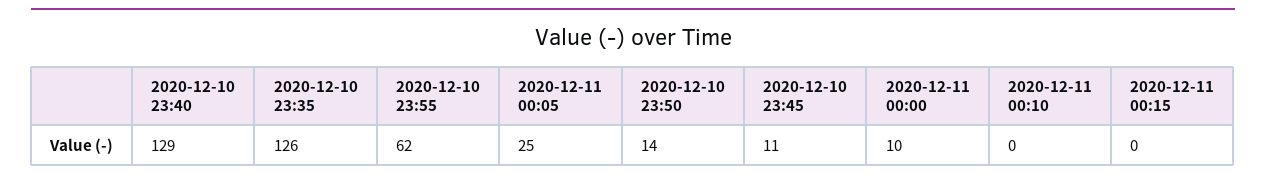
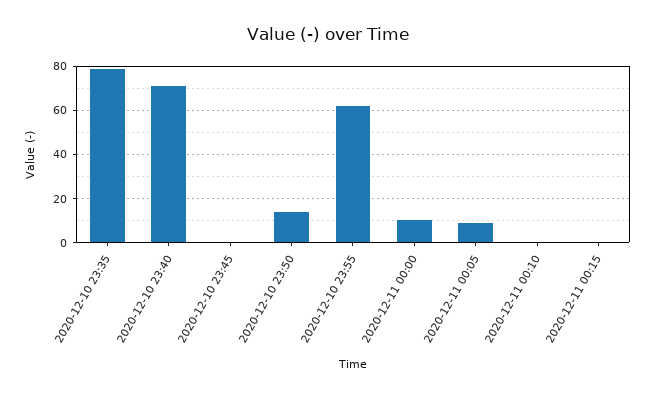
  {
-   "2020-12-10 23:40": 129,
+   "2020-12-10 23:40": 70,
-   "2020-12-10 23:35": 126,
+   "2020-12-10 23:35": 80,
    "2020-12-10 23:55": 62,
-   "2020-12-11 00:05": 25,
+   "2020-12-11 00:05": 10,
    "2020-12-10 23:50": 14,
-   "2020-12-10 23:45": 11,
+   "2020-12-10 23:45": 0,
    "2020-12-11 00:00": 10,
    "2020-12-11 00:10": 0,
    "2020-12-11 00:15": 0
  }

